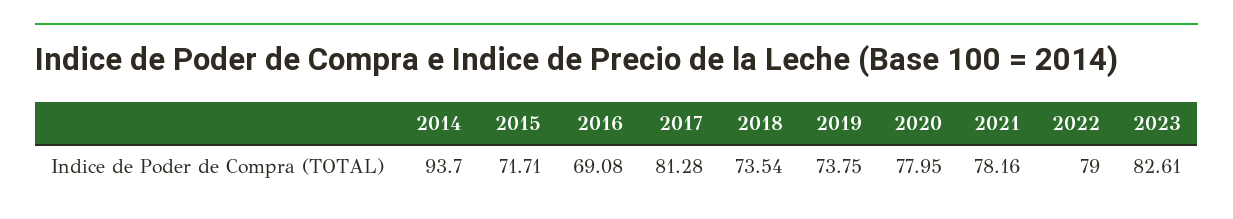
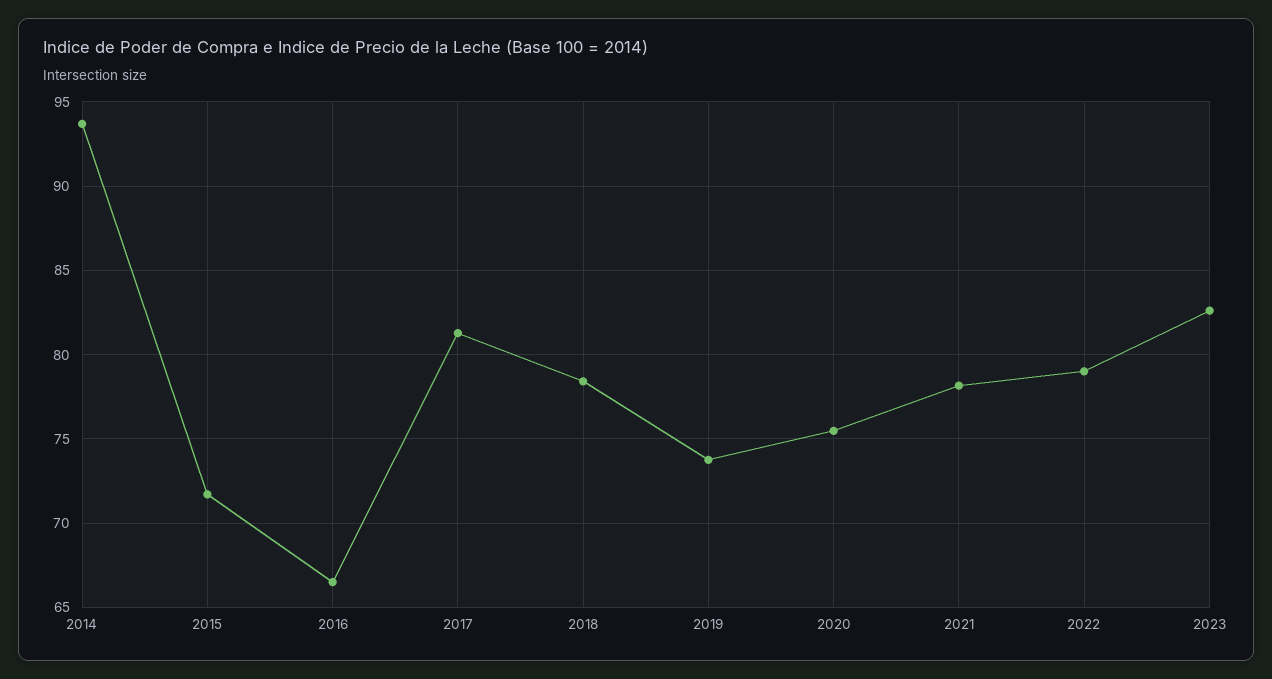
  {
    "2014": 93.7,
    "2015": 71.71,
-   "2016": 69.08,
+   "2016": 66.5,
    "2017": 81.28,
-   "2018": 73.54,
+   "2018": 78.5,
    "2019": 73.75,
-   "2020": 77.95,
+   "2020": 75.5,
    "2021": 78.16,
    "2022": 79,
    "2023": 82.61
  }

